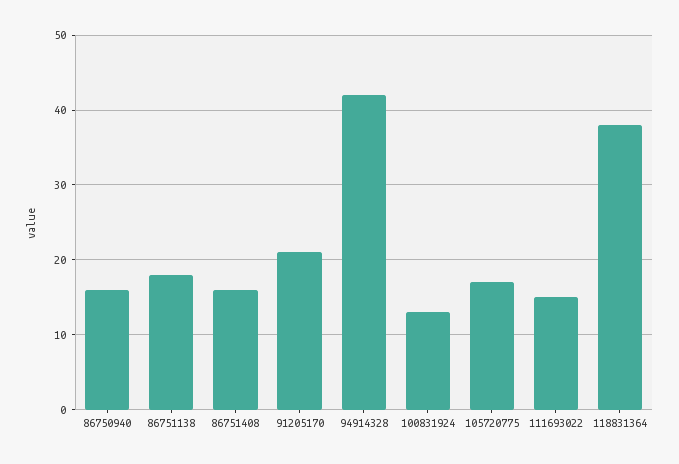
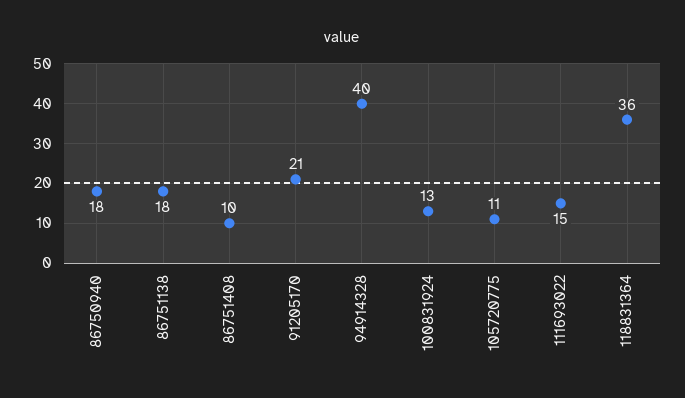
  {
-   "86750940": 16,
+   "86750940": 18,
    "86751138": 18,
-   "86751408": 16,
+   "86751408": 10,
    "91205170": 21,
-   "94914328": 42,
+   "94914328": 40,
    "100831924": 13,
-   "105720775": 17,
+   "105720775": 11,
    "111693022": 15,
-   "118831364": 38
+   "118831364": 36
  }

